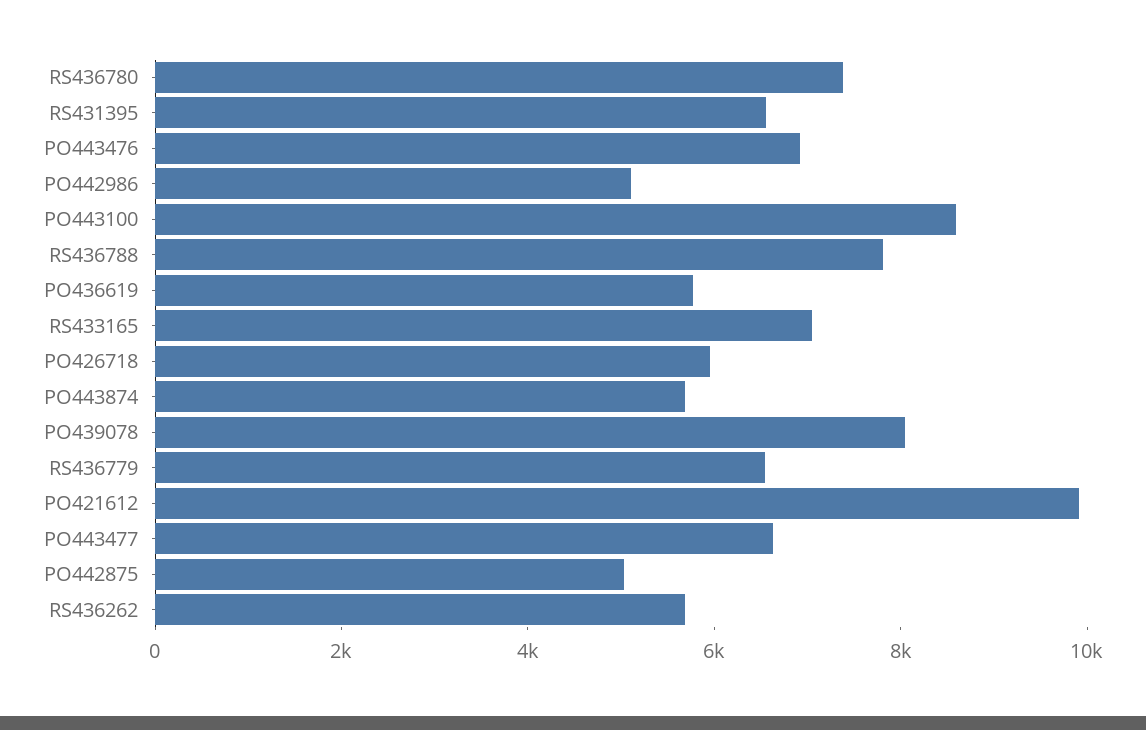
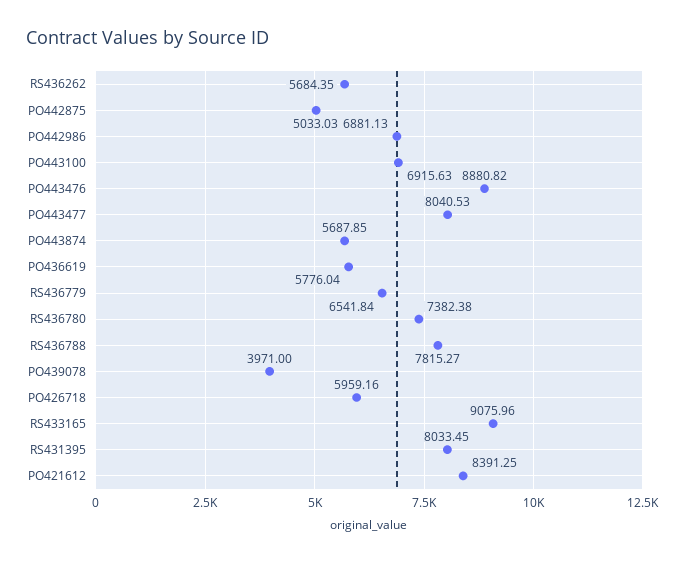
  {
    "RS436780": 7382.38,
-   "RS431395": 6500,
+   "RS431395": 8033.45,
-   "PO443476": 7000,
+   "PO443476": 8880.82,
-   "PO442986": 5000,
+   "PO442986": 6881.13,
-   "PO443100": 8500,
+   "PO443100": 6915.63,
    "RS436788": 7815.27,
    "PO436619": 5776.04,
-   "RS433165": 7000,
+   "RS433165": 9075.96,
    "PO426718": 5959.16,
    "PO443874": 5687.85,
-   "PO439078": 8000,
+   "PO439078": 3971,
    "RS436779": 6541.84,
-   "PO421612": 10000,
+   "PO421612": 8391.25,
-   "PO443477": 6500,
+   "PO443477": 8040.53,
    "PO442875": 5033.03,
    "RS436262": 5684.35
  }

